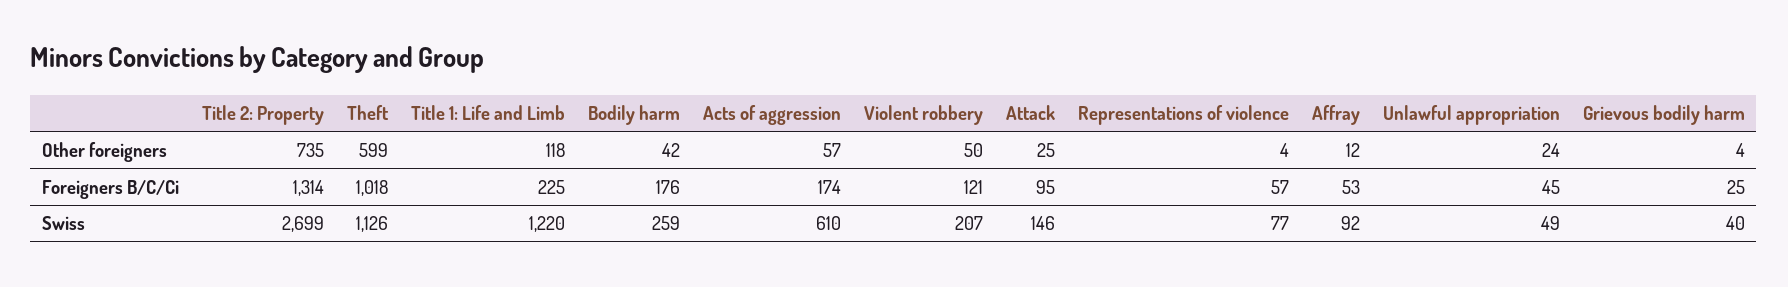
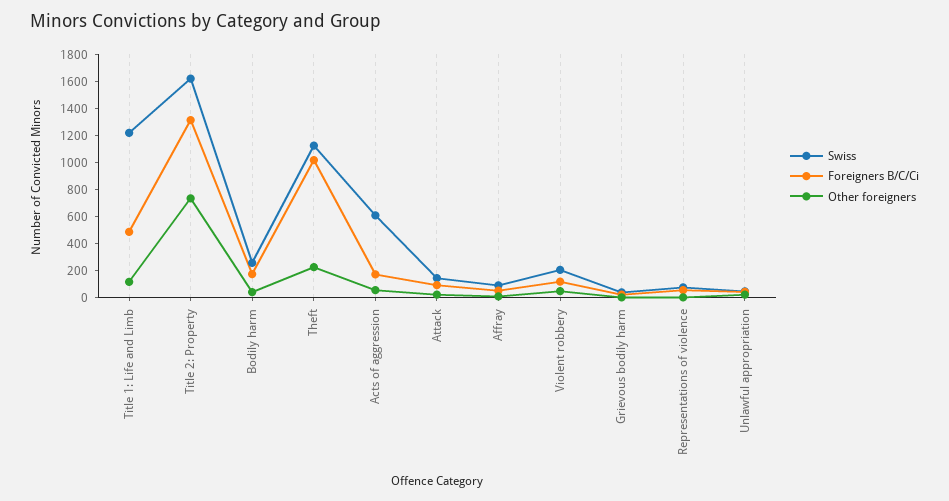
  {
    "Other foreigners": {
      "Title 2: Property": 735,
-     "Theft": 599,
+     "Theft": 200,
      "Title 1: Life and Limb": 118,
      "Bodily harm": 42,
      "Acts of aggression": 57,
      "Violent robbery": 50,
      "Attack": 25,
      "Representations of violence": 4,
      "Affray": 12,
      "Unlawful appropriation": 24,
      "Grievous bodily harm": 4
    },
    "Foreigners B/C/Ci": {
      "Title 2: Property": 1314,
      "Theft": 1018,
-     "Title 1: Life and Limb": 225,
+     "Title 1: Life and Limb": 500,
      "Bodily harm": 176,
      "Acts of aggression": 174,
      "Violent robbery": 121,
      "Attack": 95,
      "Representations of violence": 57,
      "Affray": 53,
      "Unlawful appropriation": 45,
      "Grievous bodily harm": 25
    },
    "Swiss": {
-     "Title 2: Property": 2699,
+     "Title 2: Property": 1600,
      "Theft": 1126,
      "Title 1: Life and Limb": 1220,
      "Bodily harm": 259,
      "Acts of aggression": 610,
      "Violent robbery": 207,
      "Attack": 146,
      "Representations of violence": 77,
      "Affray": 92,
      "Unlawful appropriation": 49,
      "Grievous bodily harm": 40
    }
  }

